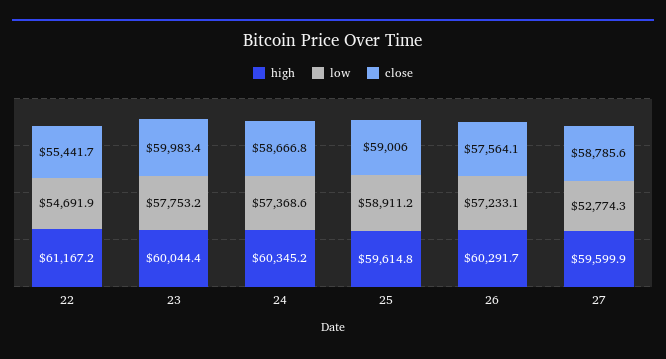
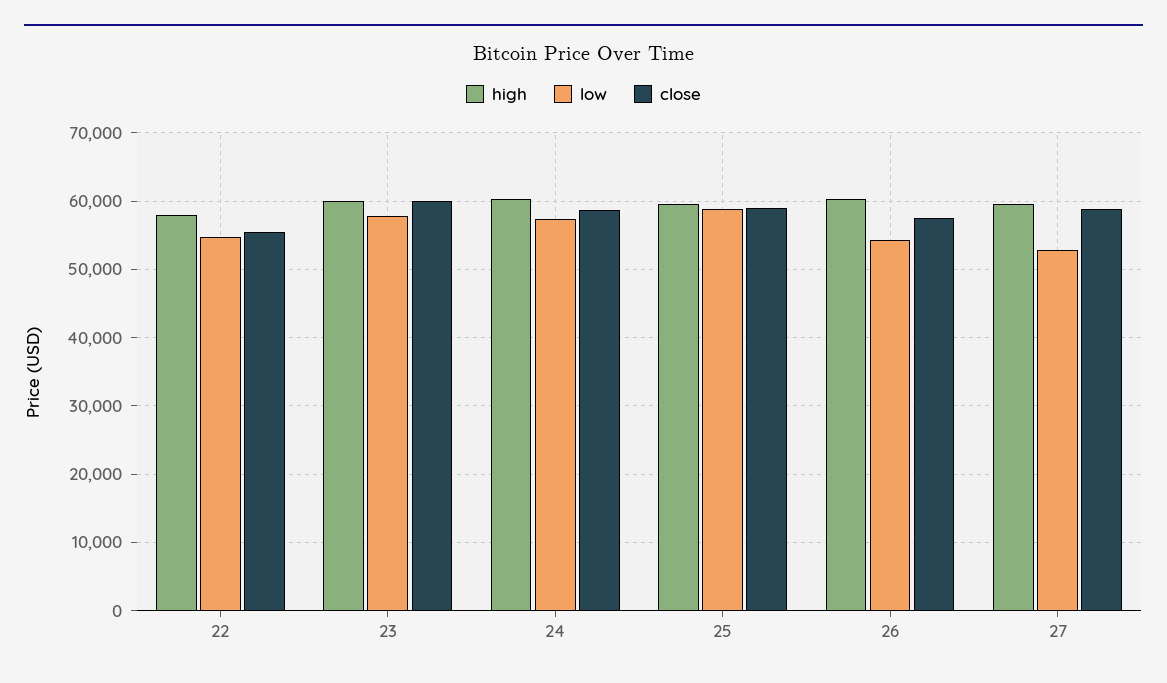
  {
    "high": {
-     "22": 61167.2,
+     "22": 58000,
      "23": 60044.4,
      "24": 60345.2,
      "25": 59614.8,
      "26": 60291.7,
      "27": 59599.9
    },
    "low": {
      "22": 54691.9,
      "23": 57753.2,
      "24": 57368.6,
      "25": 58911.2,
-     "26": 57233.1,
+     "26": 54000,
      "27": 52774.3
    },
    "close": {
      "22": 55441.7,
      "23": 59983.4,
      "24": 58666.8,
      "25": 59006,
      "26": 57564.1,
      "27": 58785.6
    }
  }

